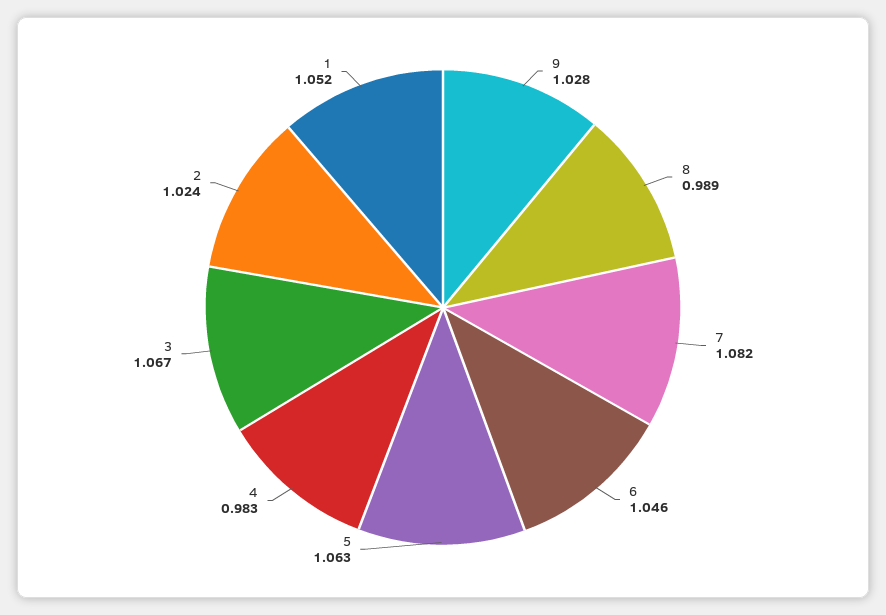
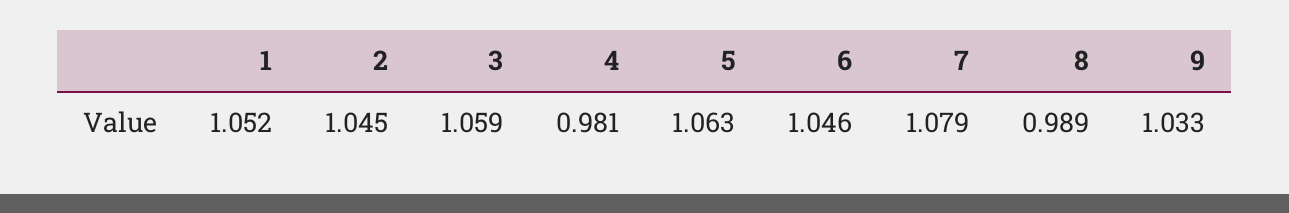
  {
-   "9": 1.028,
+   "9": 1.033,
    "8": 0.989,
-   "7": 1.082,
+   "7": 1.079,
    "6": 1.046,
    "5": 1.063,
-   "4": 0.983,
+   "4": 0.981,
-   "3": 1.067,
+   "3": 1.059,
-   "2": 1.024,
+   "2": 1.045,
    "1": 1.052
  }

